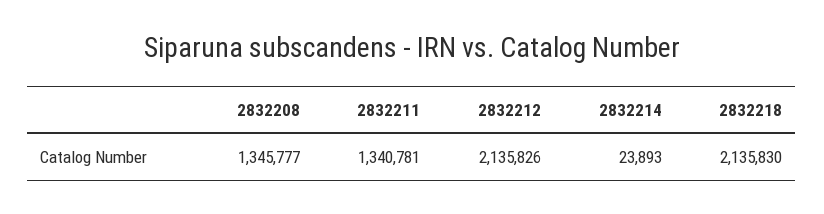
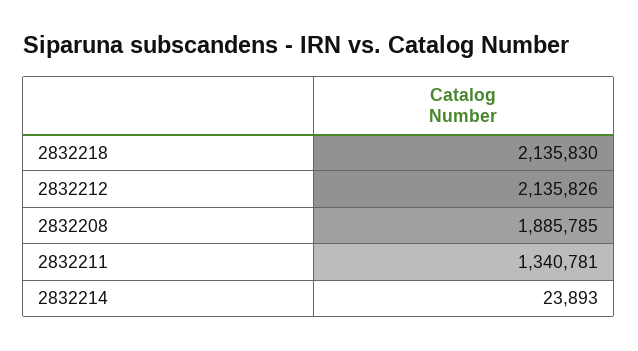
  {
-   "2832208": 1345777,
+   "2832208": 1885785,
    "2832211": 1340781,
    "2832212": 2135826,
    "2832214": 23893,
    "2832218": 2135830
  }

